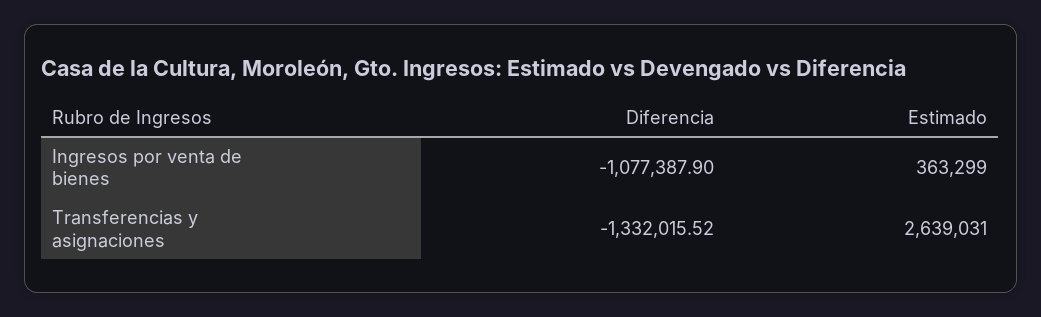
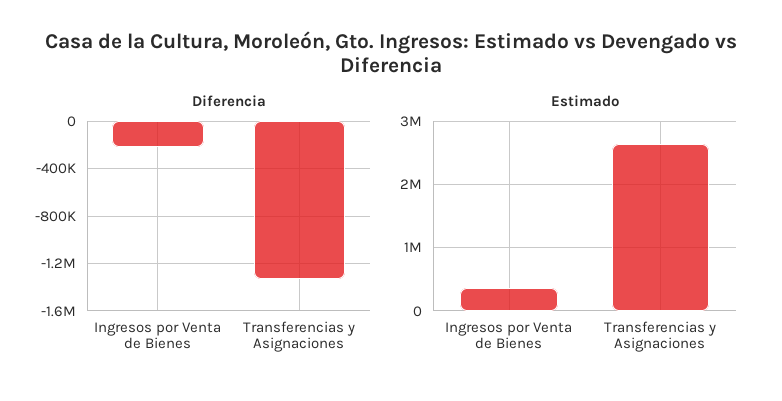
  {
    "Diferencia": {
-     "Ingresos por venta de bienes": -1077387.9,
+     "Ingresos por venta de bienes": -200000,
      "Transferencias y asignaciones": -1332015.52
    },
    "Estimado": {
      "Ingresos por venta de bienes": 363299,
      "Transferencias y asignaciones": 2639031
    }
  }

